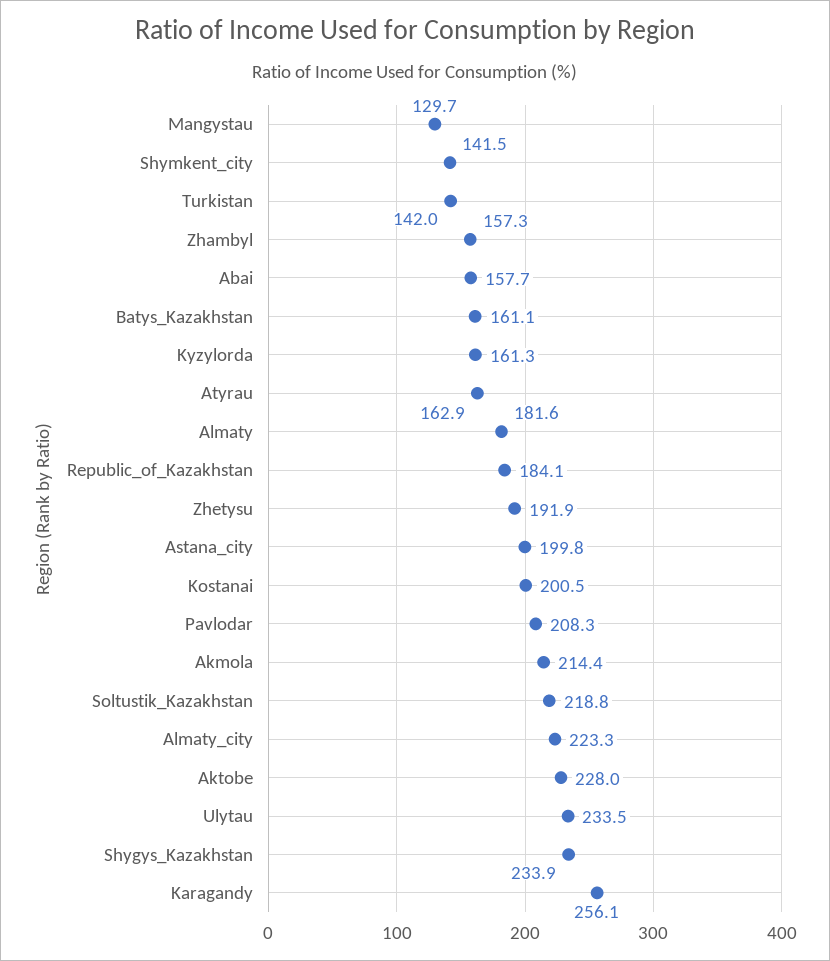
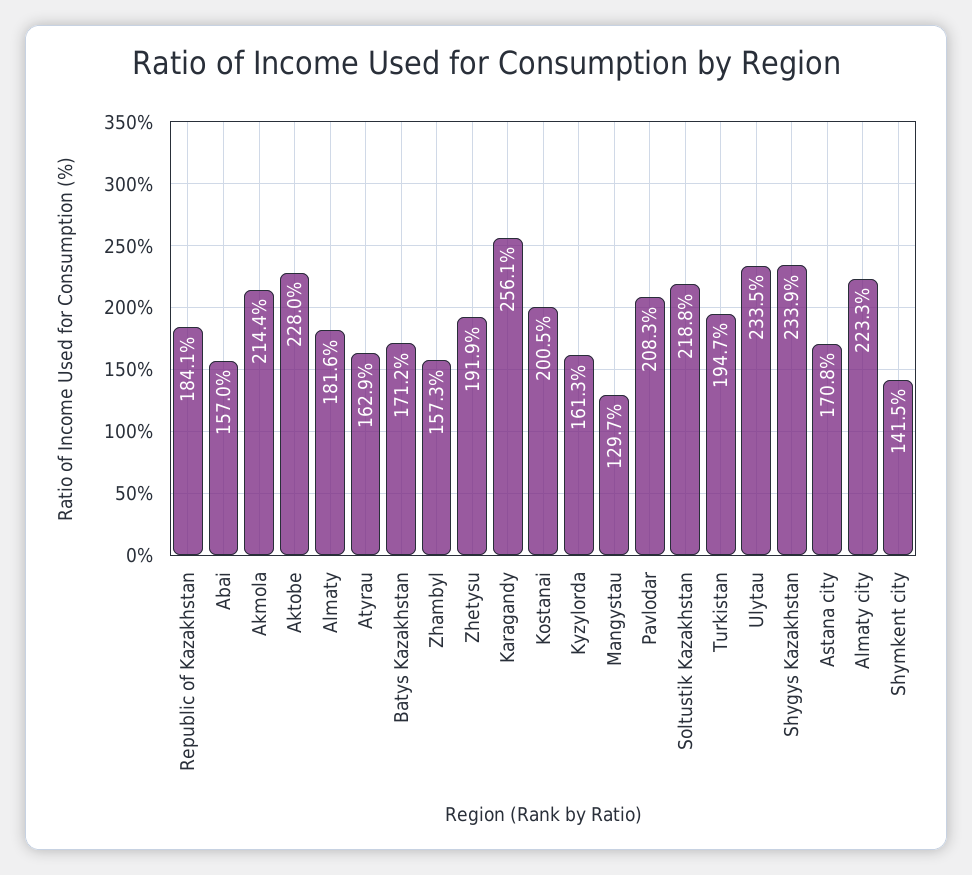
  {
    "Mangystau": 129.7,
    "Shymkent_city": 141.5,
-   "Turkistan": 142,
+   "Turkistan": 194.7,
    "Zhambyl": 157.3,
-   "Abai": 157.7,
+   "Abai": 157,
-   "Batys_Kazakhstan": 161.1,
+   "Batys_Kazakhstan": 171.2,
    "Kyzylorda": 161.3,
    "Atyrau": 162.9,
    "Almaty": 181.6,
    "Republic_of_Kazakhstan": 184.1,
    "Zhetysu": 191.9,
-   "Astana_city": 199.8,
+   "Astana_city": 170.8,
    "Kostanai": 200.5,
    "Pavlodar": 208.3,
    "Akmola": 214.4,
    "Soltustik_Kazakhstan": 218.8,
    "Almaty_city": 223.3,
    "Aktobe": 228,
    "Ulytau": 233.5,
    "Shygys_Kazakhstan": 233.9,
    "Karagandy": 256.1
  }

